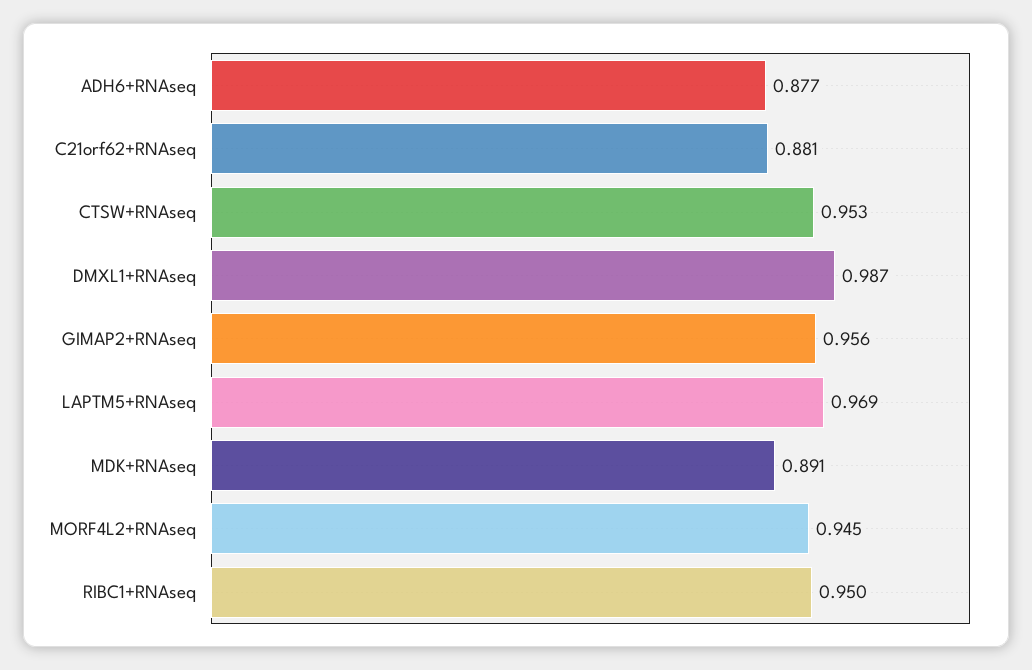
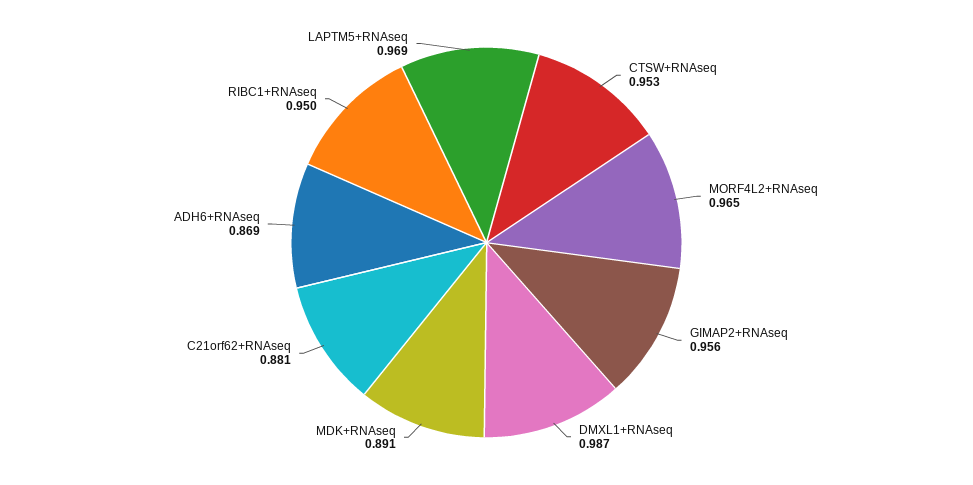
  {
-   "ADH6+RNAseq": 0.877,
+   "ADH6+RNAseq": 0.869,
    "C21orf62+RNAseq": 0.881,
    "CTSW+RNAseq": 0.953,
    "DMXL1+RNAseq": 0.987,
    "GIMAP2+RNAseq": 0.956,
    "LAPTM5+RNAseq": 0.969,
    "MDK+RNAseq": 0.891,
-   "MORF4L2+RNAseq": 0.945,
+   "MORF4L2+RNAseq": 0.965,
    "RIBC1+RNAseq": 0.95
  }

